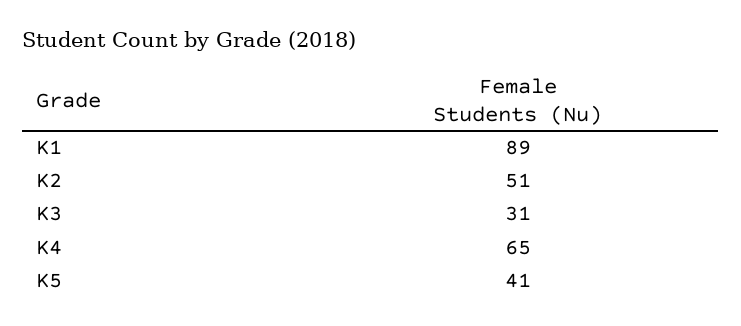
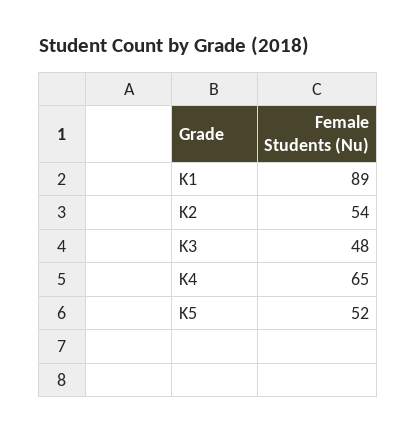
  {
    "K1": 89,
-   "K2": 51,
+   "K2": 54,
-   "K3": 31,
+   "K3": 48,
    "K4": 65,
-   "K5": 41
+   "K5": 52
  }

